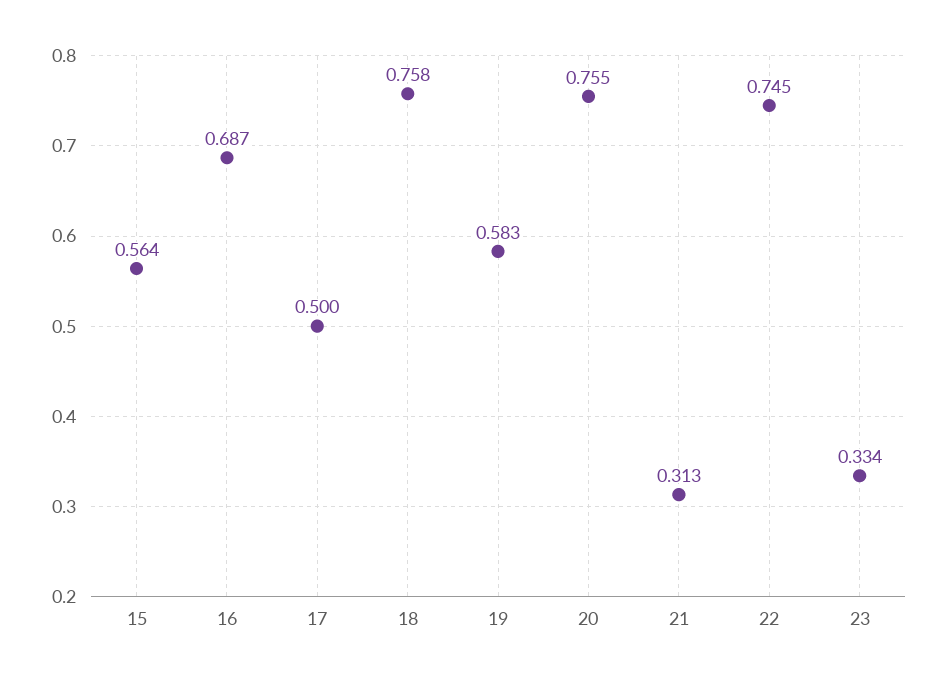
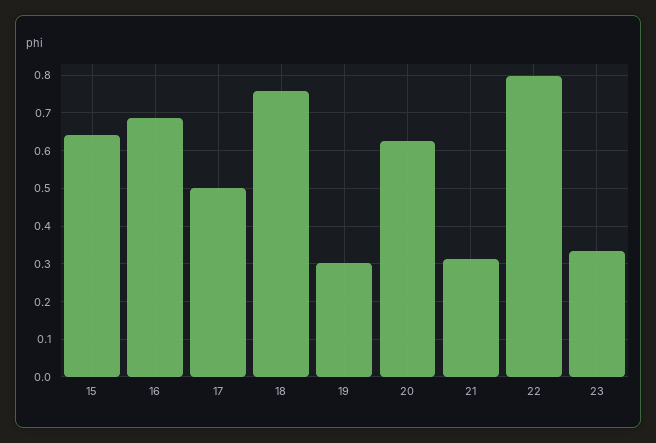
  {
-   "15": 0.564,
+   "15": 0.64,
    "16": 0.687,
    "17": 0.5,
    "18": 0.758,
-   "19": 0.583,
+   "19": 0.3,
-   "20": 0.755,
+   "20": 0.62,
    "21": 0.313,
-   "22": 0.745,
+   "22": 0.8,
    "23": 0.334
  }

